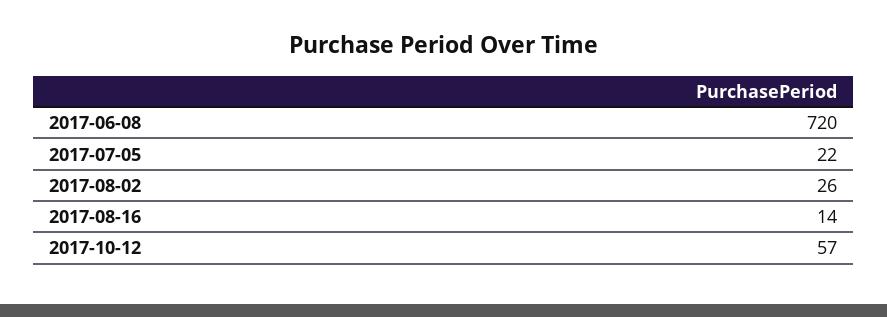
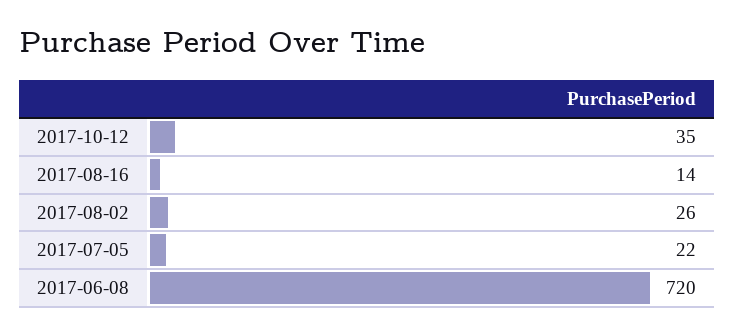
  {
    "2017-06-08": 720,
    "2017-07-05": 22,
    "2017-08-02": 26,
    "2017-08-16": 14,
-   "2017-10-12": 57
+   "2017-10-12": 35
  }

